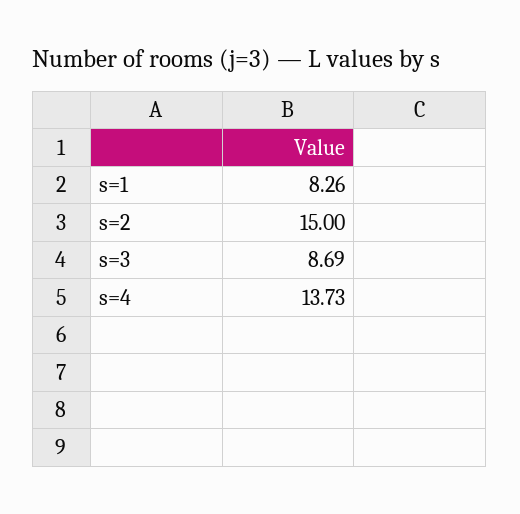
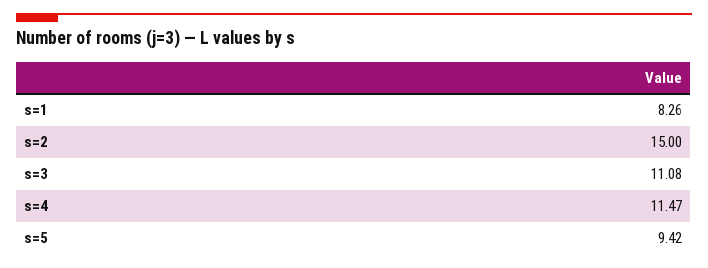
  {
    "s=1": 8.26,
    "s=2": 15,
-   "s=3": 8.69,
+   "s=3": 11.08,
-   "s=4": 13.73
+   "s=4": 11.47,
+   "s=5": 9.42
  }

